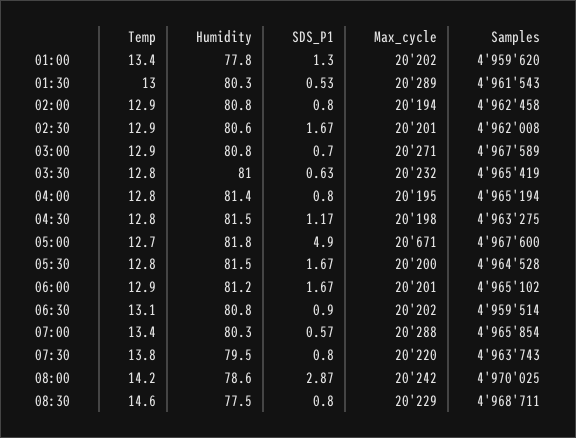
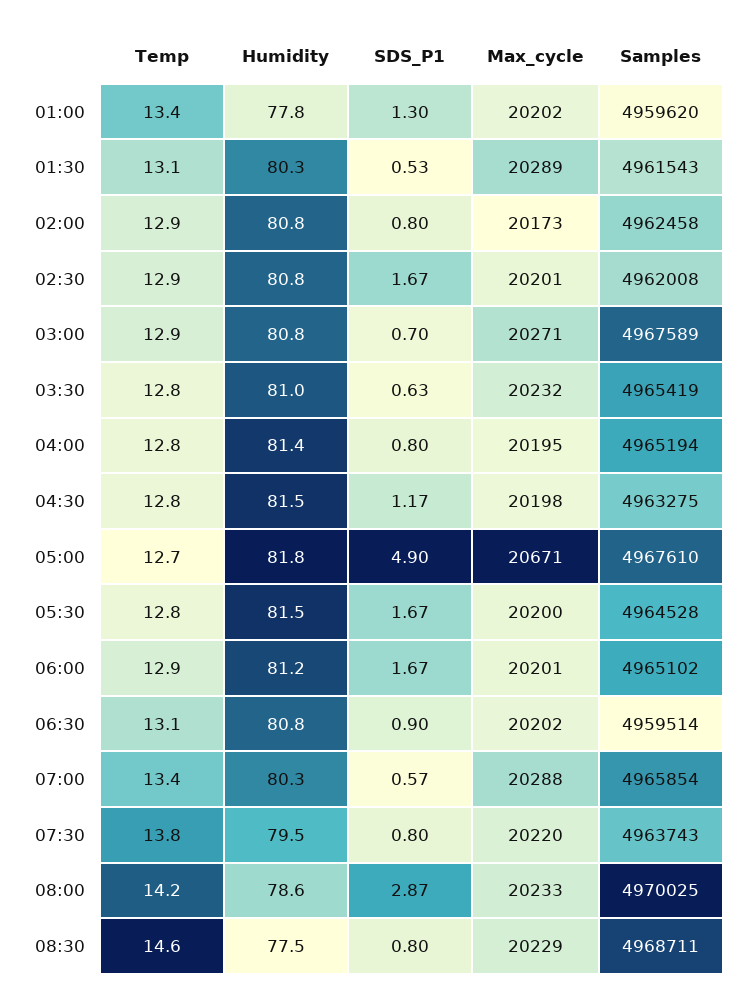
  {
    "Temp": {
      "01:00": 13.4,
-     "01:30": 13,
+     "01:30": 13.1,
      "02:00": 12.9,
      "02:30": 12.9,
      "03:00": 12.9,
      "03:30": 12.8,
      "04:00": 12.8,
      "04:30": 12.8,
      "05:00": 12.7,
      "05:30": 12.8,
      "06:00": 12.9,
      "06:30": 13.1,
      "07:00": 13.4,
      "07:30": 13.8,
      "08:00": 14.2,
      "08:30": 14.6
    },
    "Humidity": {
      "01:00": 77.8,
      "01:30": 80.3,
      "02:00": 80.8,
-     "02:30": 80.6,
+     "02:30": 80.8,
      "03:00": 80.8,
      "03:30": 81,
      "04:00": 81.4,
      "04:30": 81.5,
      "05:00": 81.8,
      "05:30": 81.5,
      "06:00": 81.2,
      "06:30": 80.8,
      "07:00": 80.3,
      "07:30": 79.5,
      "08:00": 78.6,
      "08:30": 77.5
    },
    "SDS_P1": {
      "01:00": 1.3,
      "01:30": 0.53,
      "02:00": 0.8,
      "02:30": 1.67,
      "03:00": 0.7,
      "03:30": 0.63,
      "04:00": 0.8,
      "04:30": 1.17,
      "05:00": 4.9,
      "05:30": 1.67,
      "06:00": 1.67,
      "06:30": 0.9,
      "07:00": 0.57,
      "07:30": 0.8,
      "08:00": 2.87,
      "08:30": 0.8
    },
    "Max_cycle": {
      "01:00": 20202,
      "01:30": 20289,
-     "02:00": 20194,
+     "02:00": 20173,
      "02:30": 20201,
      "03:00": 20271,
      "03:30": 20232,
      "04:00": 20195,
      "04:30": 20198,
      "05:00": 20671,
      "05:30": 20200,
      "06:00": 20201,
      "06:30": 20202,
      "07:00": 20288,
      "07:30": 20220,
-     "08:00": 20242,
+     "08:00": 20233,
      "08:30": 20229
    },
    "Samples": {
      "01:00": 4959620,
      "01:30": 4961543,
      "02:00": 4962458,
      "02:30": 4962008,
      "03:00": 4967589,
      "03:30": 4965419,
      "04:00": 4965194,
      "04:30": 4963275,
-     "05:00": 4967600,
+     "05:00": 4967610,
      "05:30": 4964528,
      "06:00": 4965102,
      "06:30": 4959514,
      "07:00": 4965854,
      "07:30": 4963743,
      "08:00": 4970025,
      "08:30": 4968711
    }
  }

